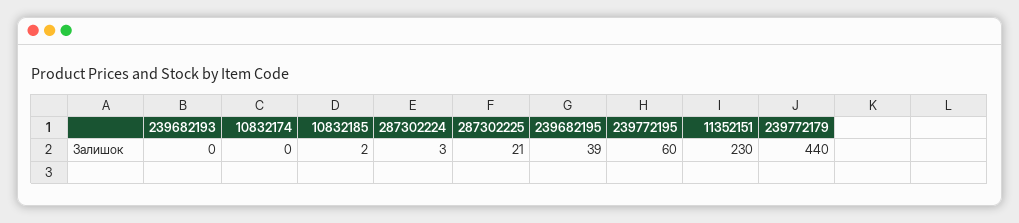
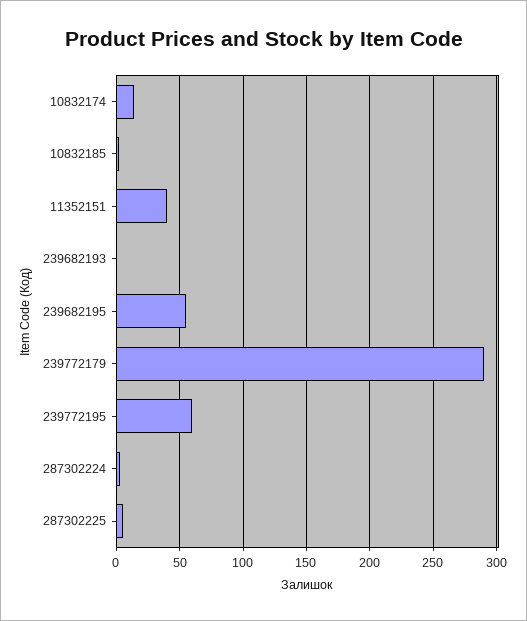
  {
    "239682193": 0,
-   "10832174": 0,
+   "10832174": 15,
    "10832185": 2,
    "287302224": 3,
-   "287302225": 21,
+   "287302225": 5,
-   "239682195": 39,
+   "239682195": 55,
    "239772195": 60,
-   "11352151": 230,
+   "11352151": 40,
-   "239772179": 440
+   "239772179": 290
  }

